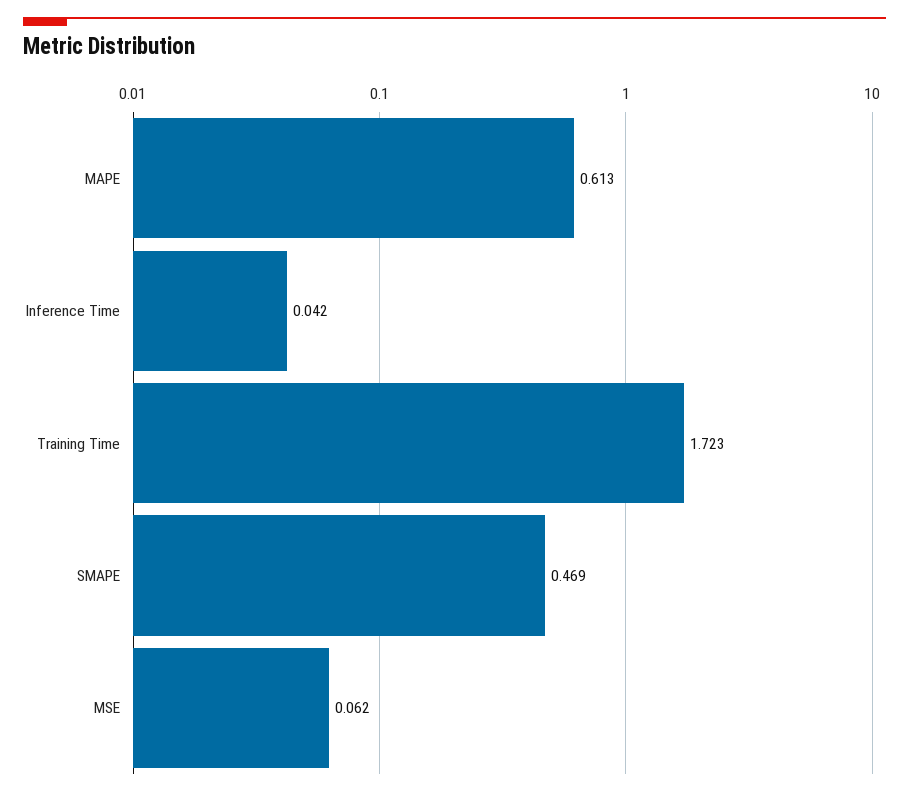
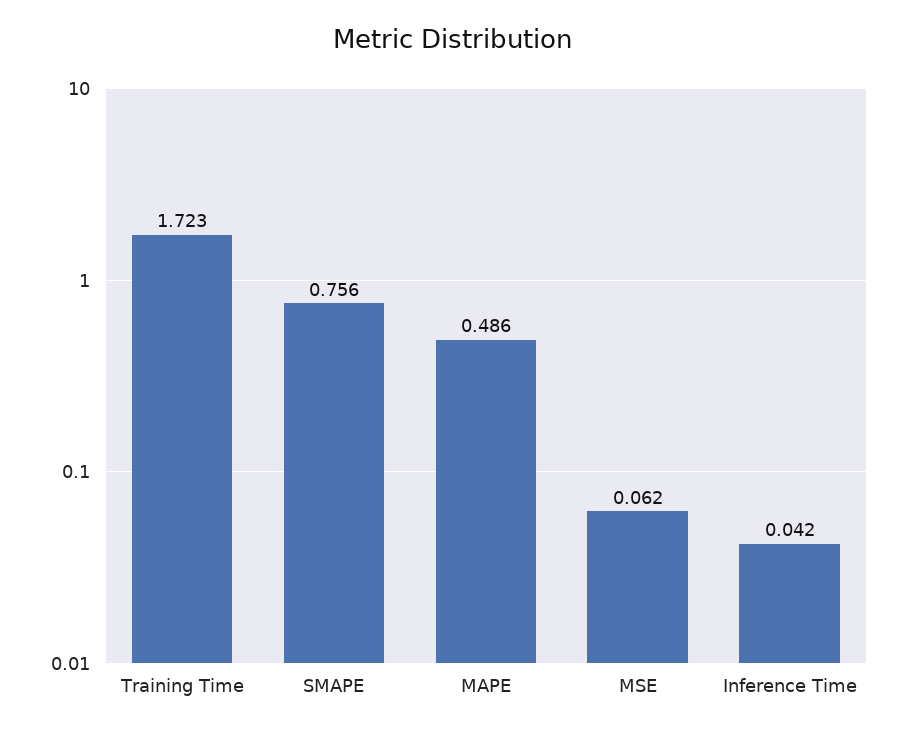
  {
-   "MAPE": 0.613,
+   "MAPE": 0.486,
    "Inference Time": 0.042,
    "Training Time": 1.723,
-   "SMAPE": 0.469,
+   "SMAPE": 0.756,
    "MSE": 0.062
  }

